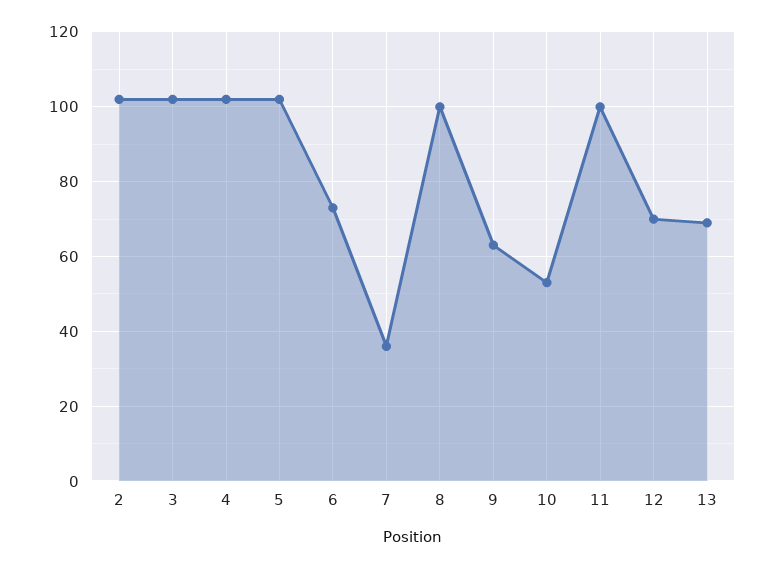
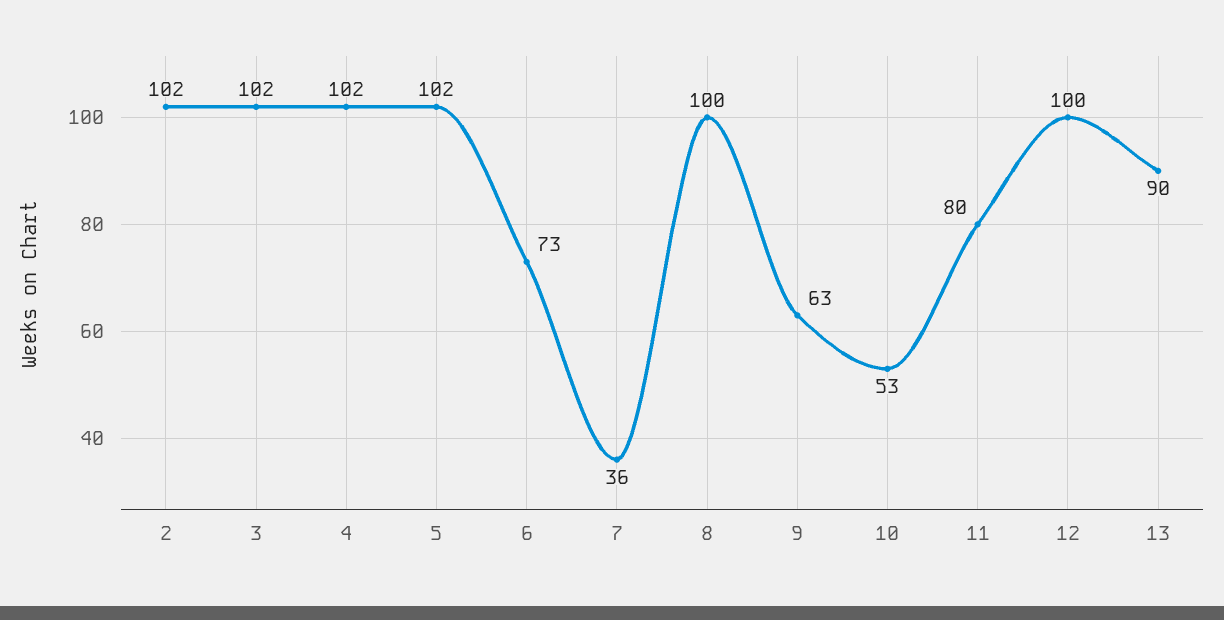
  {
    "2": 102,
    "3": 102,
    "4": 102,
    "5": 102,
    "6": 73,
    "7": 36,
    "8": 100,
    "9": 63,
    "10": 53,
-   "11": 100,
+   "11": 80,
-   "12": 70,
+   "12": 100,
-   "13": 70
+   "13": 90
  }

